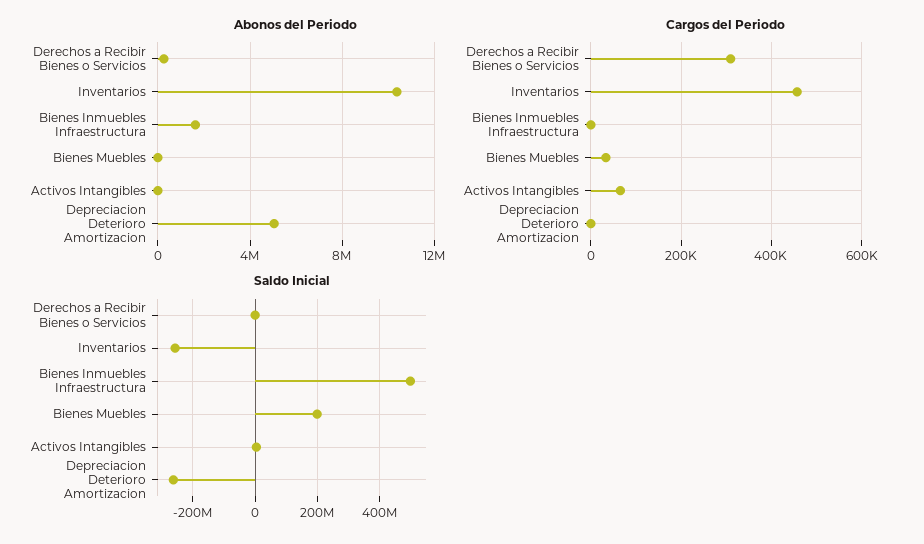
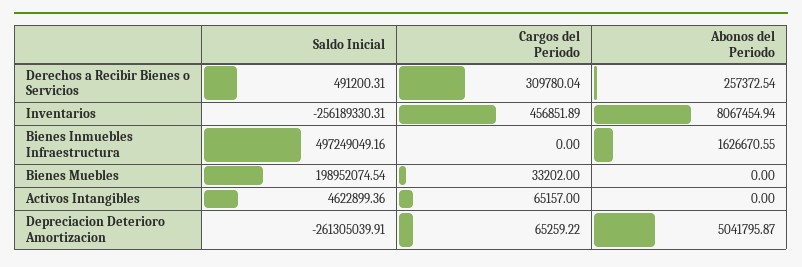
  {
    "Abonos del Periodo": {
      "Derechos a Recibir Bienes o Servicios": 257372.54,
-     "Inventarios": 10500000,
+     "Inventarios": 8067454.94,
      "Bienes Inmuebles Infraestructura": 1626670.55,
      "Bienes Muebles": 0,
      "Activos Intangibles": 0,
      "Depreciacion Deterioro Amortizacion": 5041795.87
    },
    "Cargos del Periodo": {
      "Derechos a Recibir Bienes o Servicios": 309780.04,
      "Inventarios": 456851.89,
      "Bienes Inmuebles Infraestructura": 0,
      "Bienes Muebles": 33202,
      "Activos Intangibles": 65157,
-     "Depreciacion Deterioro Amortizacion": 0
+     "Depreciacion Deterioro Amortizacion": 65259.22
    },
    "Saldo Inicial": {
      "Derechos a Recibir Bienes o Servicios": 491200.31,
      "Inventarios": -256189330.31,
      "Bienes Inmuebles Infraestructura": 497249049.16,
      "Bienes Muebles": 198952074.54,
      "Activos Intangibles": 4622899.36,
      "Depreciacion Deterioro Amortizacion": -261305039.91
    }
  }

